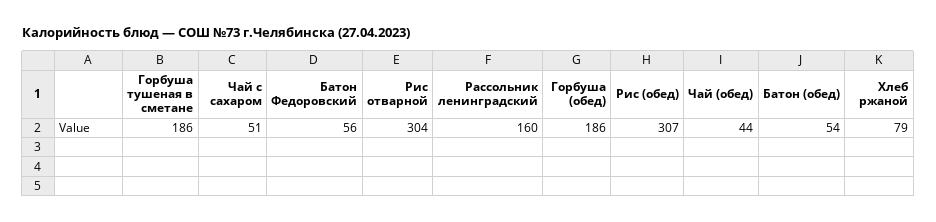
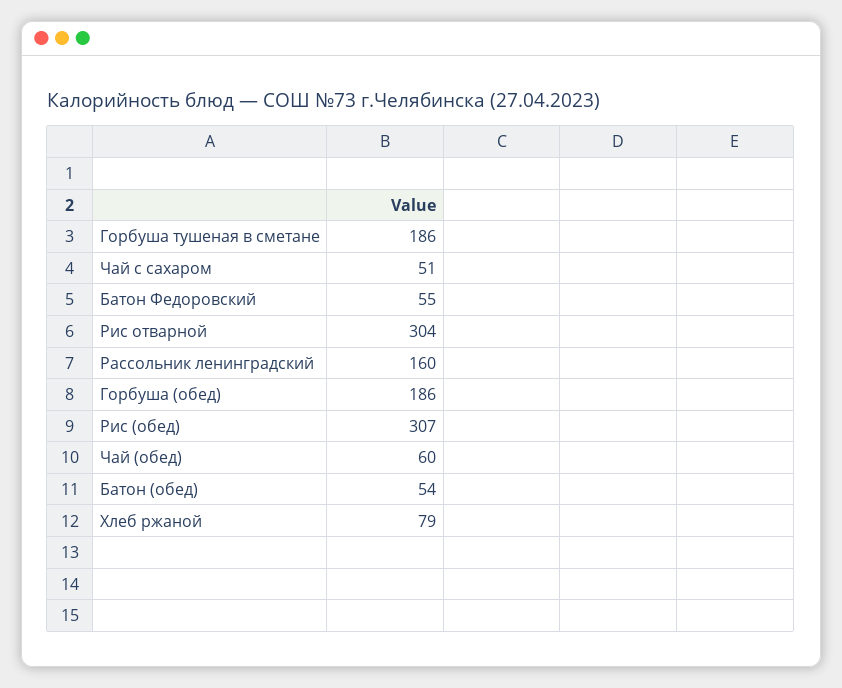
  {
    "Горбуша тушеная в сметане": 186,
    "Чай с сахаром": 51,
-   "Батон Федоровский": 56,
+   "Батон Федоровский": 55,
    "Рис отварной": 304,
    "Рассольник ленинградский": 160,
    "Горбуша (обед)": 186,
    "Рис (обед)": 307,
-   "Чай (обед)": 44,
+   "Чай (обед)": 60,
    "Батон (обед)": 54,
    "Хлеб ржаной": 79
  }

